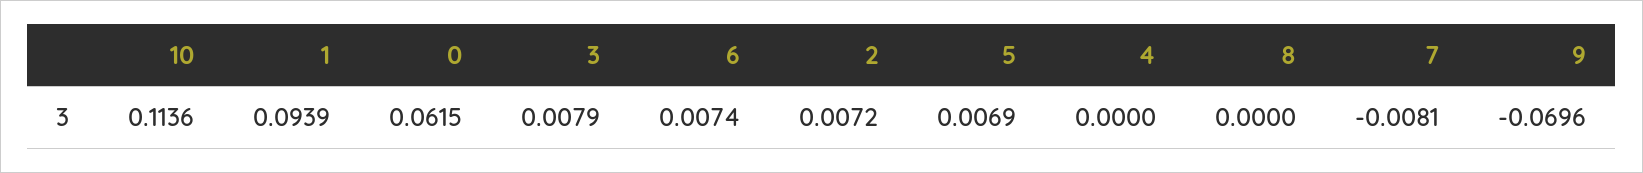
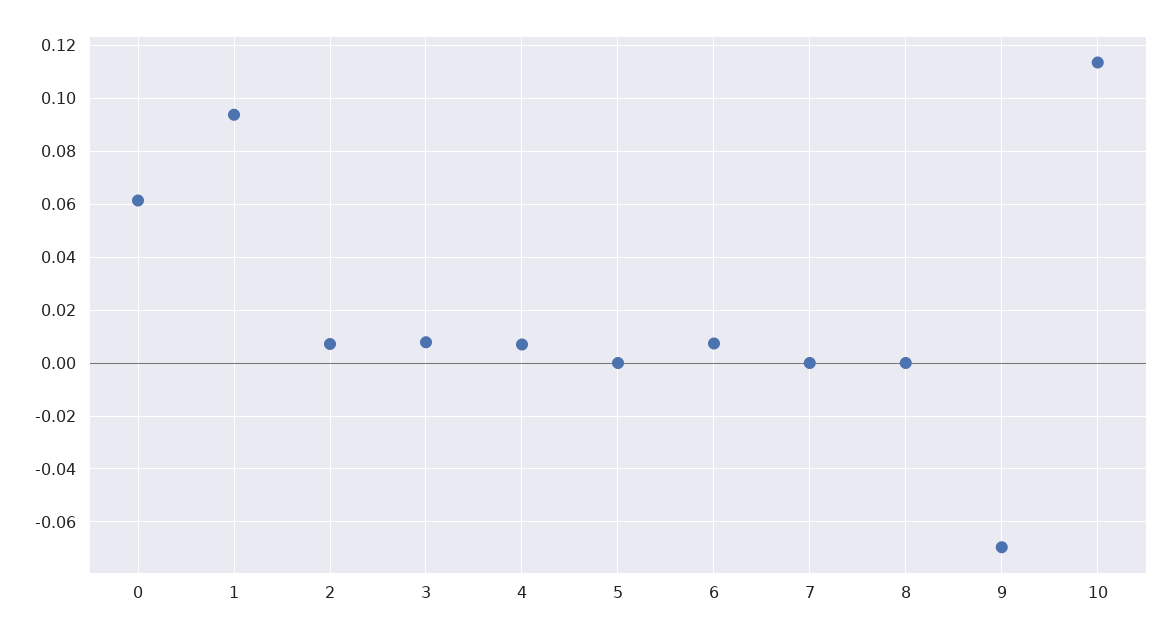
  {
    "10": 0.1136,
    "1": 0.0939,
    "0": 0.0615,
    "3": 0.0079,
    "6": 0.0074,
    "2": 0.0072,
-   "5": 0.0069,
+   "5": 0,
-   "4": 0,
+   "4": 0.0075,
    "8": 0,
-   "7": -0.0081,
+   "7": 0,
    "9": -0.0696
  }

